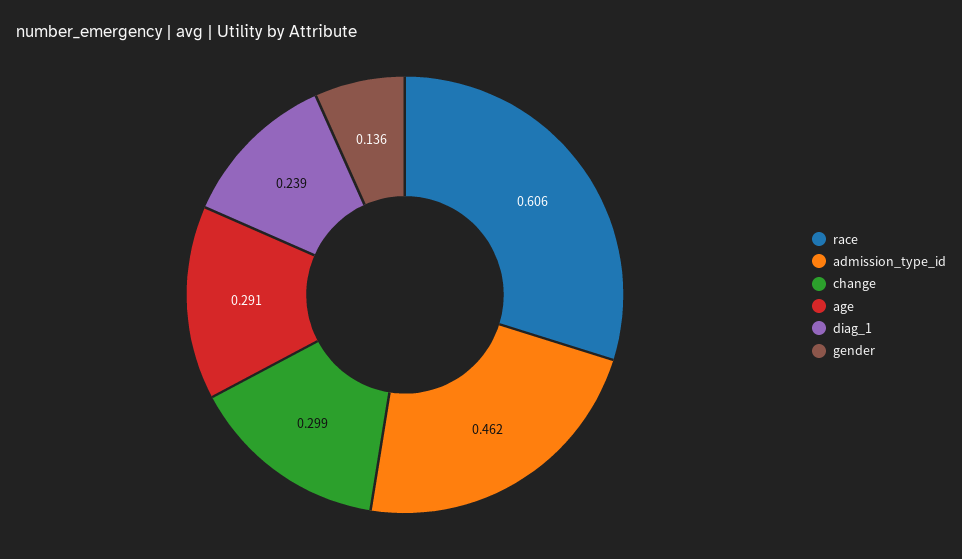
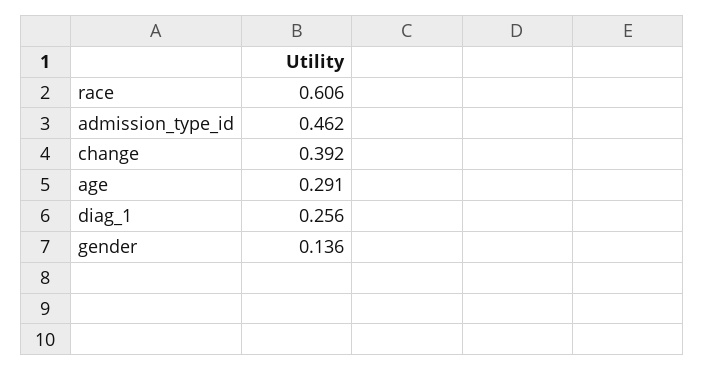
  {
    "race": 0.606,
    "admission_type_id": 0.462,
-   "change": 0.299,
+   "change": 0.392,
    "age": 0.291,
-   "diag_1": 0.239,
+   "diag_1": 0.256,
    "gender": 0.136
  }

